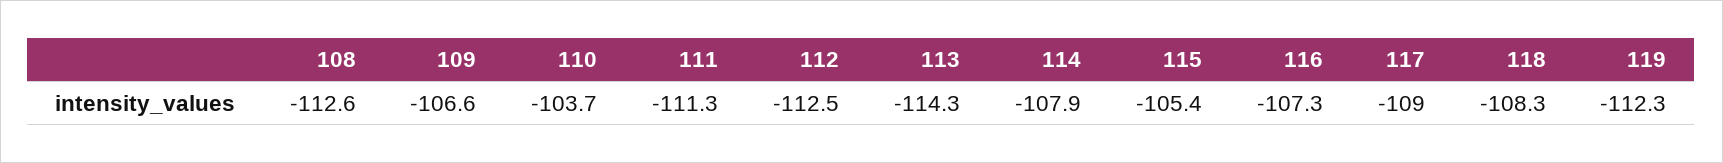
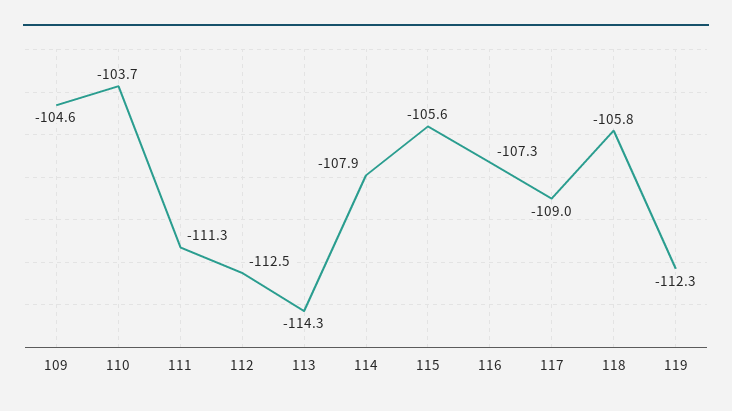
  {
-   "108": -112.6,
-   "109": -106.6,
+   "109": -104.6,
    "110": -103.7,
    "111": -111.3,
    "112": -112.5,
    "113": -114.3,
    "114": -107.9,
-   "115": -105.4,
+   "115": -105.6,
    "116": -107.3,
    "117": -109,
-   "118": -108.3,
+   "118": -105.8,
    "119": -112.3
  }

